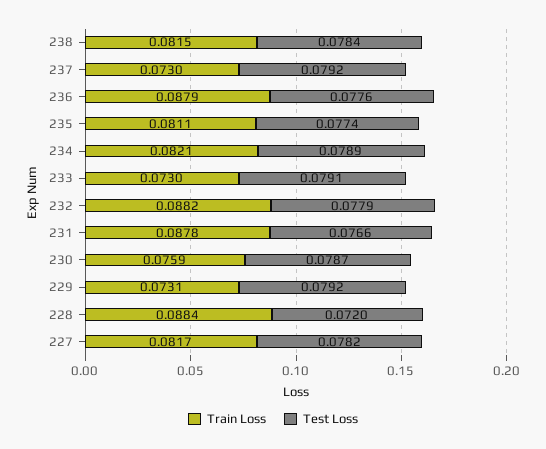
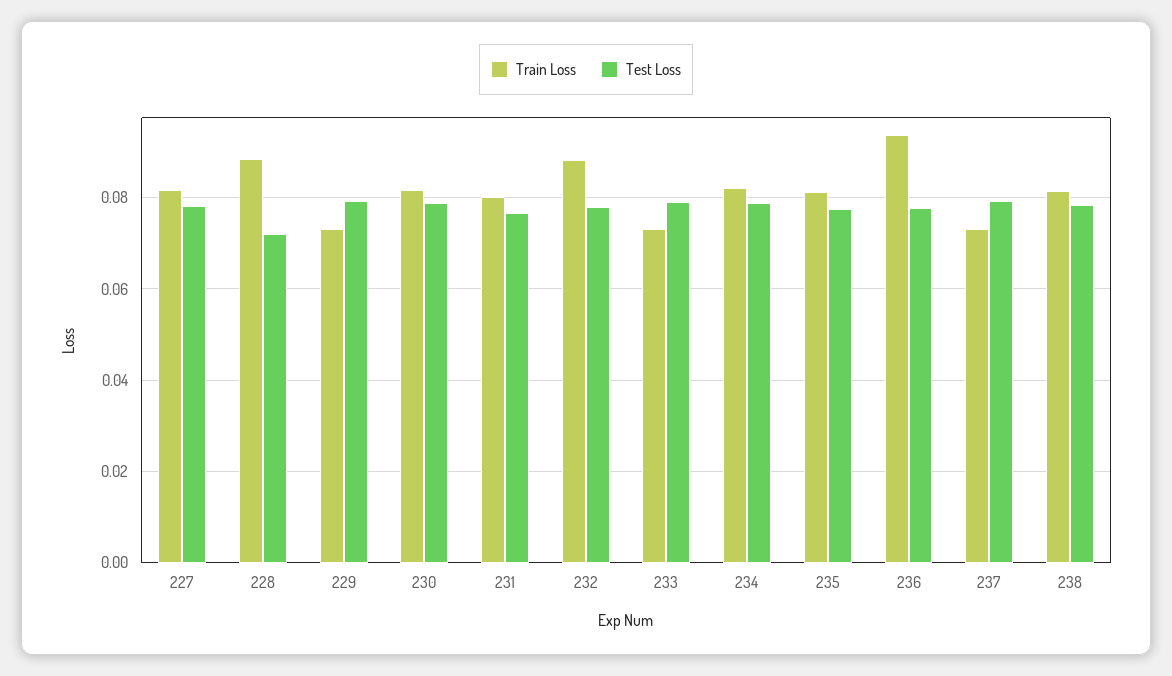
  {
    "Train Loss": {
      "238": 0.0815,
      "237": 0.073,
-     "236": 0.0879,
+     "236": 0.094,
      "235": 0.0811,
      "234": 0.0821,
      "233": 0.073,
      "232": 0.0882,
-     "231": 0.0878,
+     "231": 0.08,
-     "230": 0.0759,
+     "230": 0.082,
      "229": 0.0731,
      "228": 0.0884,
      "227": 0.0817
    },
    "Test Loss": {
      "238": 0.0784,
      "237": 0.0792,
      "236": 0.0776,
      "235": 0.0774,
      "234": 0.0789,
      "233": 0.0791,
      "232": 0.0779,
      "231": 0.0766,
      "230": 0.0787,
      "229": 0.0792,
      "228": 0.072,
      "227": 0.0782
    }
  }

